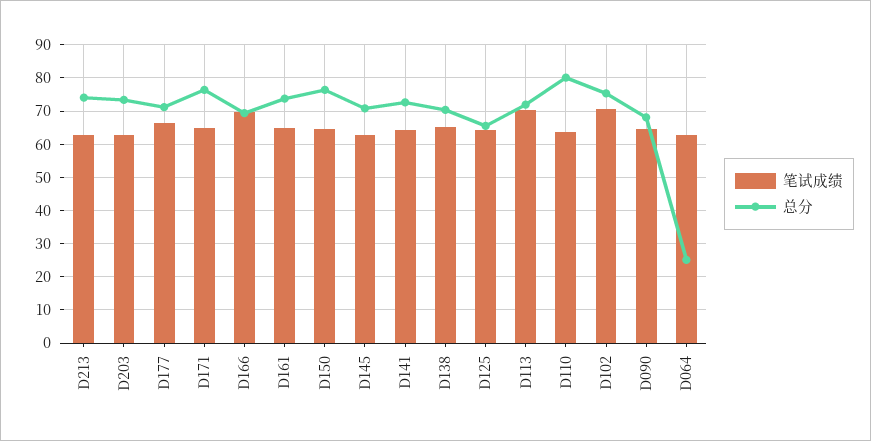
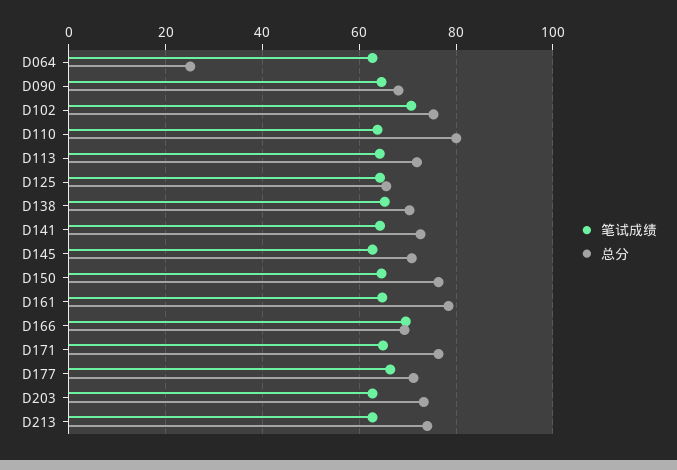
  {
    "笔试成绩": {
      "D213": 62,
      "D203": 62,
      "D177": 66,
      "D171": 64,
      "D166": 70,
      "D161": 64,
      "D150": 64,
      "D145": 62,
      "D141": 64,
      "D138": 66,
      "D125": 64,
-     "D113": 70,
+     "D113": 64,
      "D110": 64,
      "D102": 70,
      "D090": 64,
      "D064": 62
    },
    "总分": {
      "D213": 74,
      "D203": 74,
      "D177": 72,
      "D171": 76,
      "D166": 70,
-     "D161": 74,
+     "D161": 78,
      "D150": 76,
      "D145": 70,
      "D141": 72,
      "D138": 70,
      "D125": 66,
      "D113": 72,
      "D110": 80,
      "D102": 76,
      "D090": 68,
      "D064": 26
    }
  }

